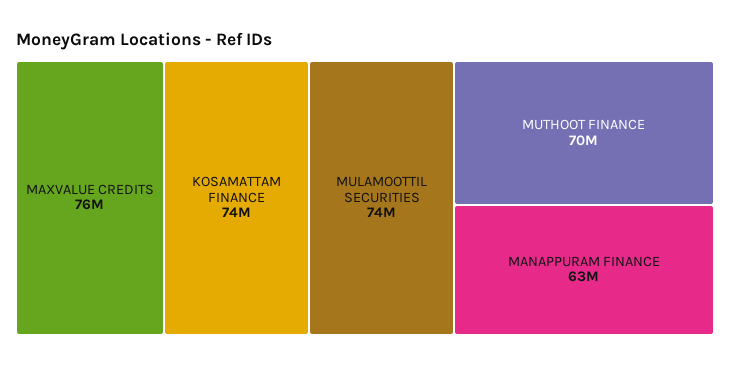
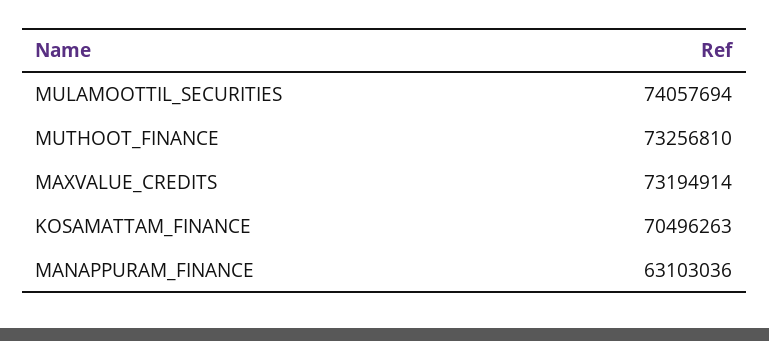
  {
-   "MAXVALUE CREDITS": 76000000,
+   "MAXVALUE CREDITS": 73194914,
-   "KOSAMATTAM FINANCE": 74000000,
+   "KOSAMATTAM FINANCE": 70496263,
    "MULAMOOTTIL SECURITIES": 74057694,
-   "MUTHOOT FINANCE": 70000000,
+   "MUTHOOT FINANCE": 73256810,
    "MANAPPURAM FINANCE": 63103036
  }

